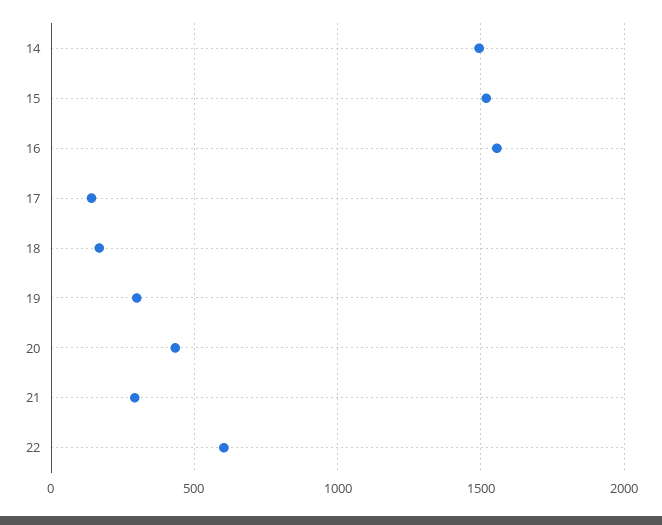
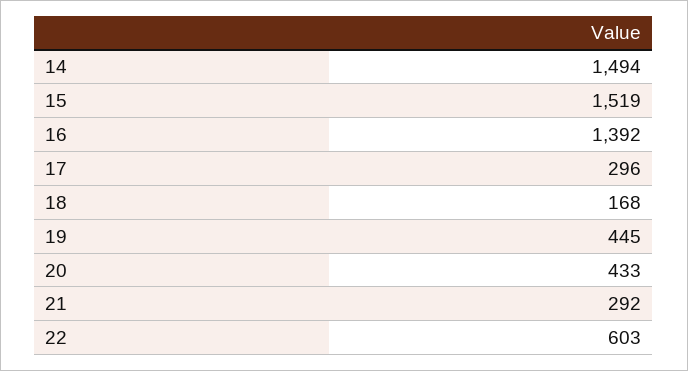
  {
    "14": 1494,
    "15": 1519,
-   "16": 1550,
+   "16": 1392,
-   "17": 150,
+   "17": 296,
    "18": 168,
-   "19": 300,
+   "19": 445,
    "20": 433,
    "21": 292,
    "22": 603
  }

